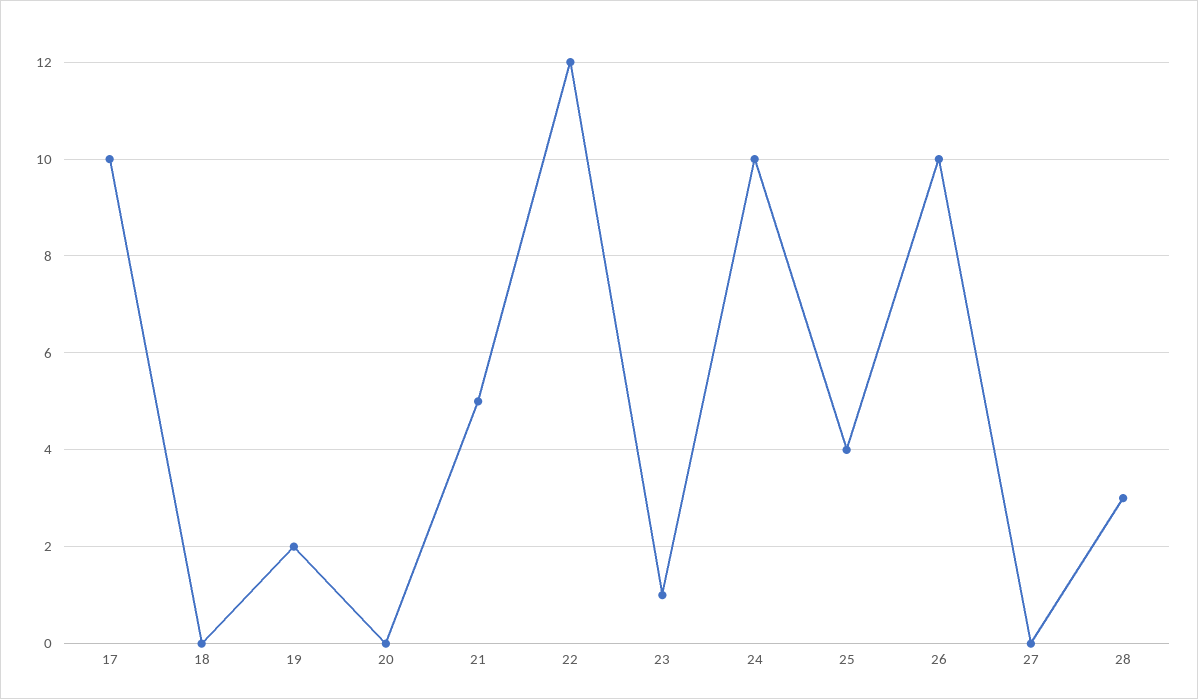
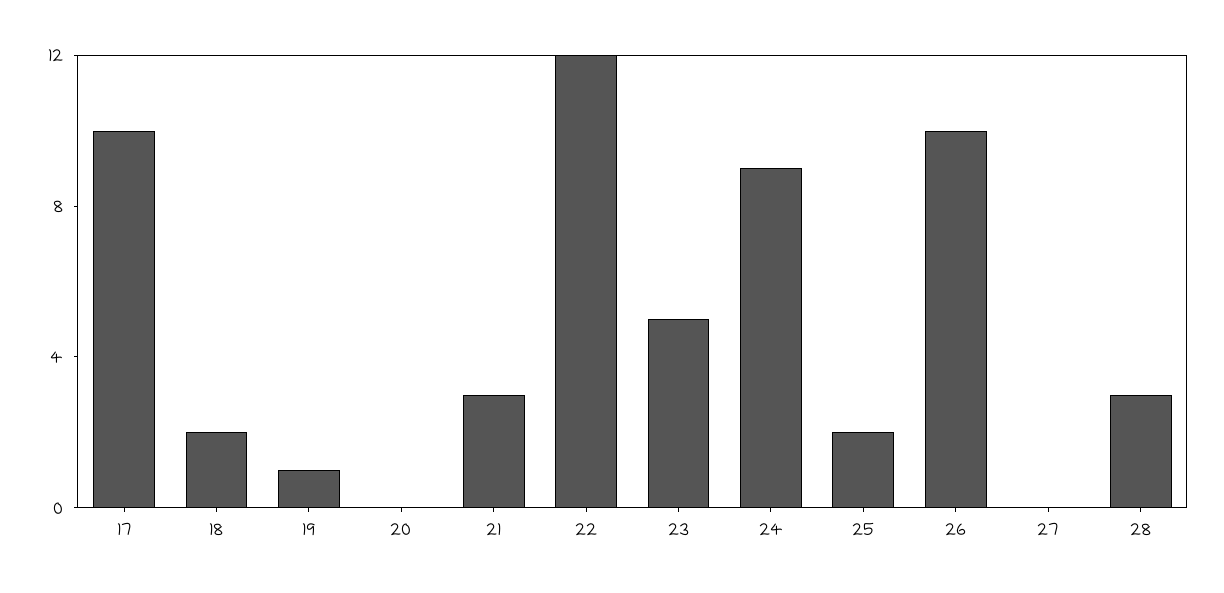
  {
    "17": 10,
-   "18": 0,
+   "18": 2,
-   "19": 2,
+   "19": 1,
    "20": 0,
-   "21": 5,
+   "21": 3,
    "22": 12,
-   "23": 1,
+   "23": 5,
-   "24": 10,
+   "24": 9,
-   "25": 4,
+   "25": 2,
    "26": 10,
    "27": 0,
    "28": 3
  }

